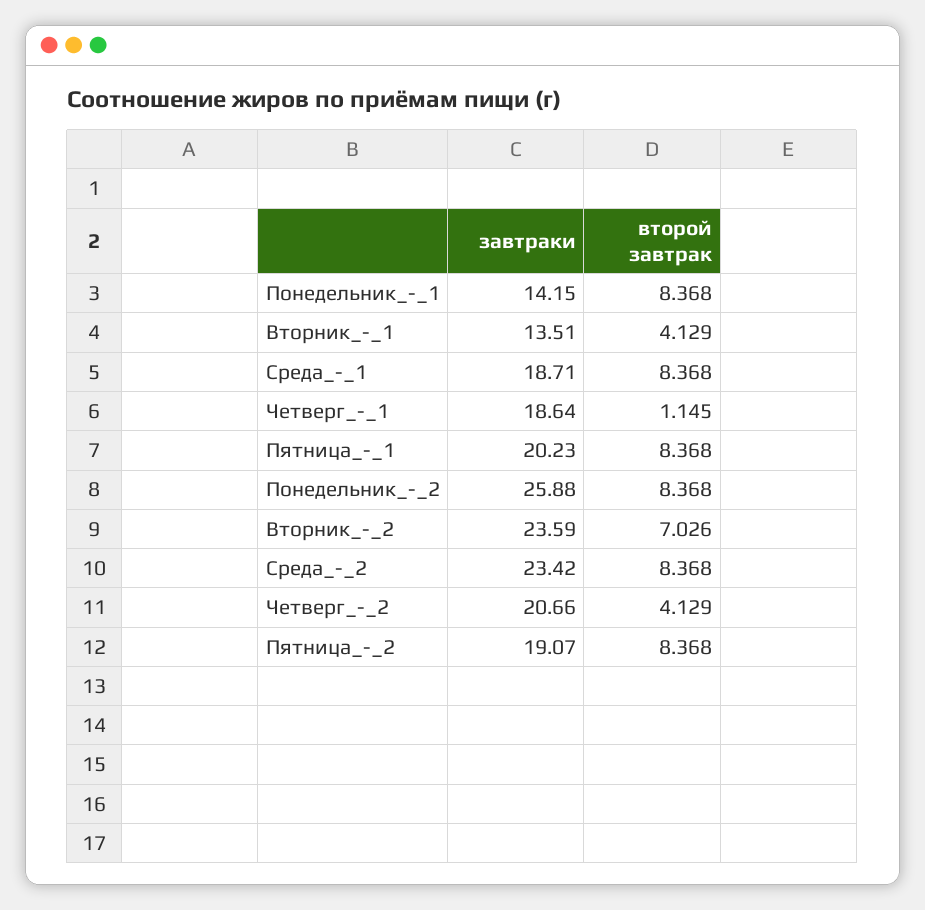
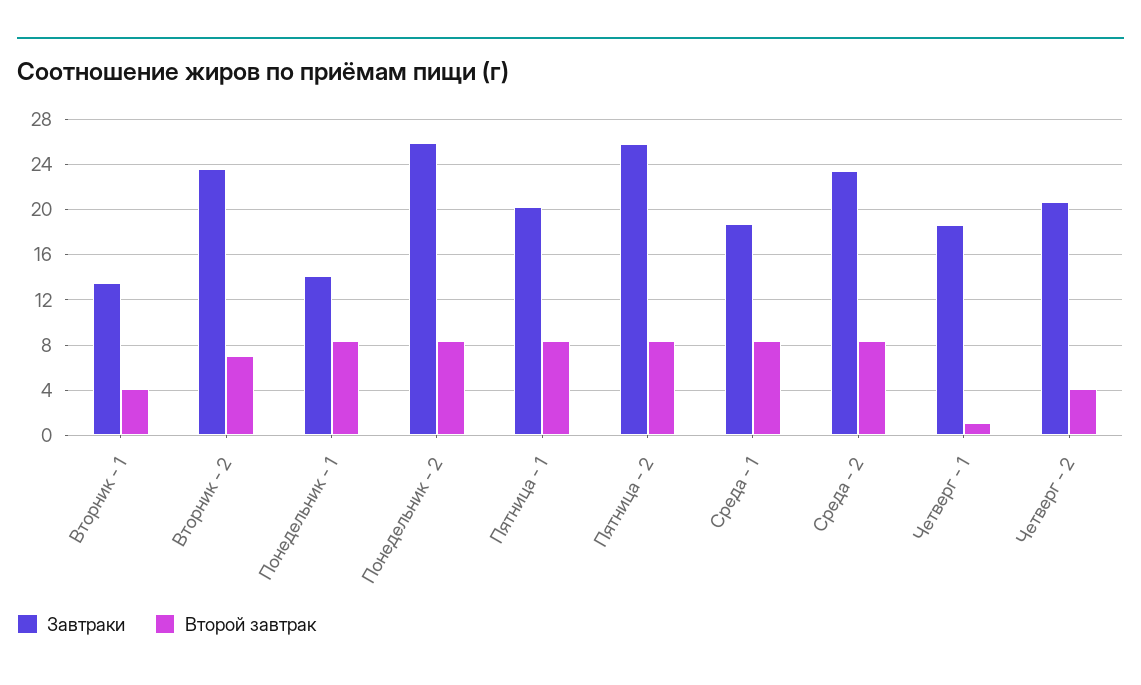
  {
    "завтраки": {
      "Понедельник_-_1": 14.15,
      "Вторник_-_1": 13.51,
      "Среда_-_1": 18.71,
      "Четверг_-_1": 18.64,
      "Пятница_-_1": 20.23,
      "Понедельник_-_2": 25.88,
      "Вторник_-_2": 23.59,
      "Среда_-_2": 23.42,
      "Четверг_-_2": 20.66,
-     "Пятница_-_2": 19.07
+     "Пятница_-_2": 26
    },
    "второй завтрак": {
      "Понедельник_-_1": 8.368,
      "Вторник_-_1": 4.129,
      "Среда_-_1": 8.368,
      "Четверг_-_1": 1.145,
      "Пятница_-_1": 8.368,
      "Понедельник_-_2": 8.368,
      "Вторник_-_2": 7.026,
      "Среда_-_2": 8.368,
      "Четверг_-_2": 4.129,
      "Пятница_-_2": 8.368
    }
  }

